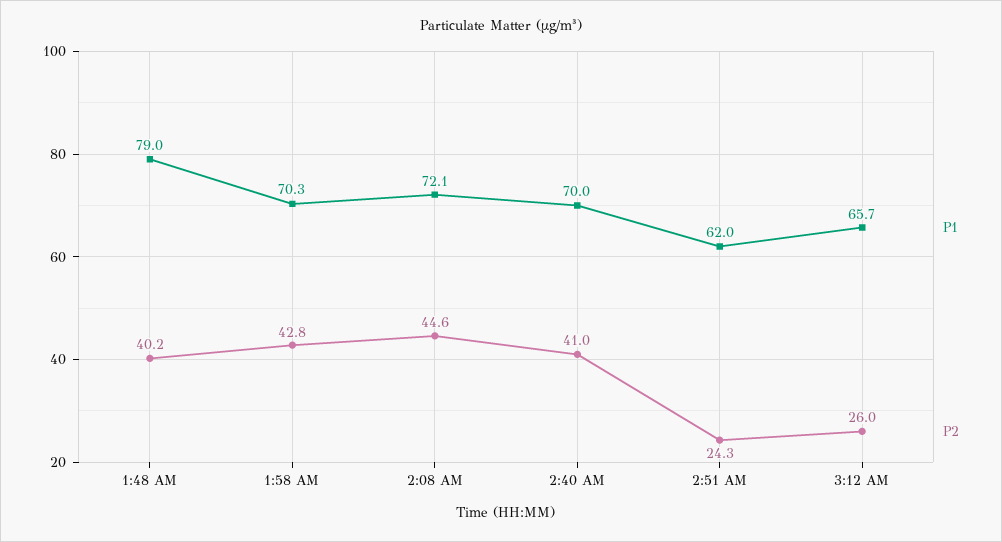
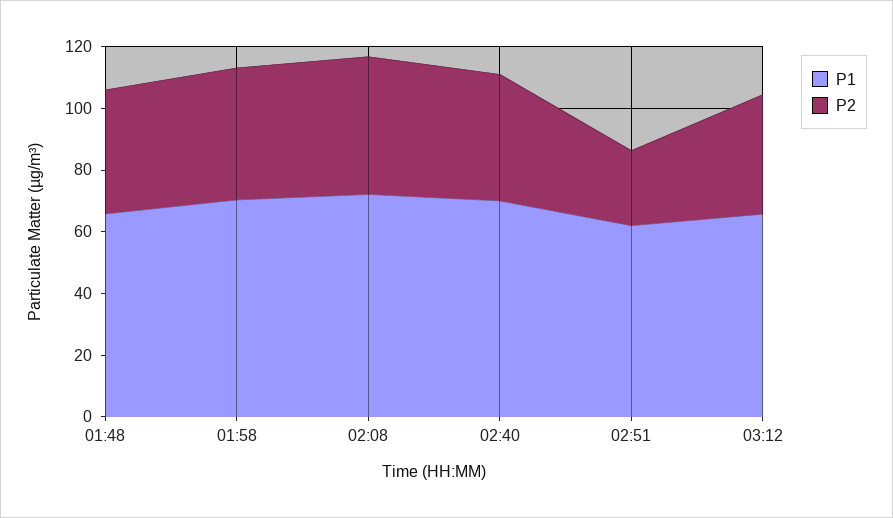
  {
    "P1": {
-     "1:48 AM": 79,
+     "1:48 AM": 65,
      "1:58 AM": 70.3,
      "2:08 AM": 72.1,
      "2:40 AM": 70,
      "2:51 AM": 62,
      "3:12 AM": 65.7
    },
    "P2": {
      "1:48 AM": 40.2,
      "1:58 AM": 42.8,
      "2:08 AM": 44.6,
      "2:40 AM": 41,
      "2:51 AM": 24.3,
-     "3:12 AM": 26
+     "3:12 AM": 40
    }
  }

